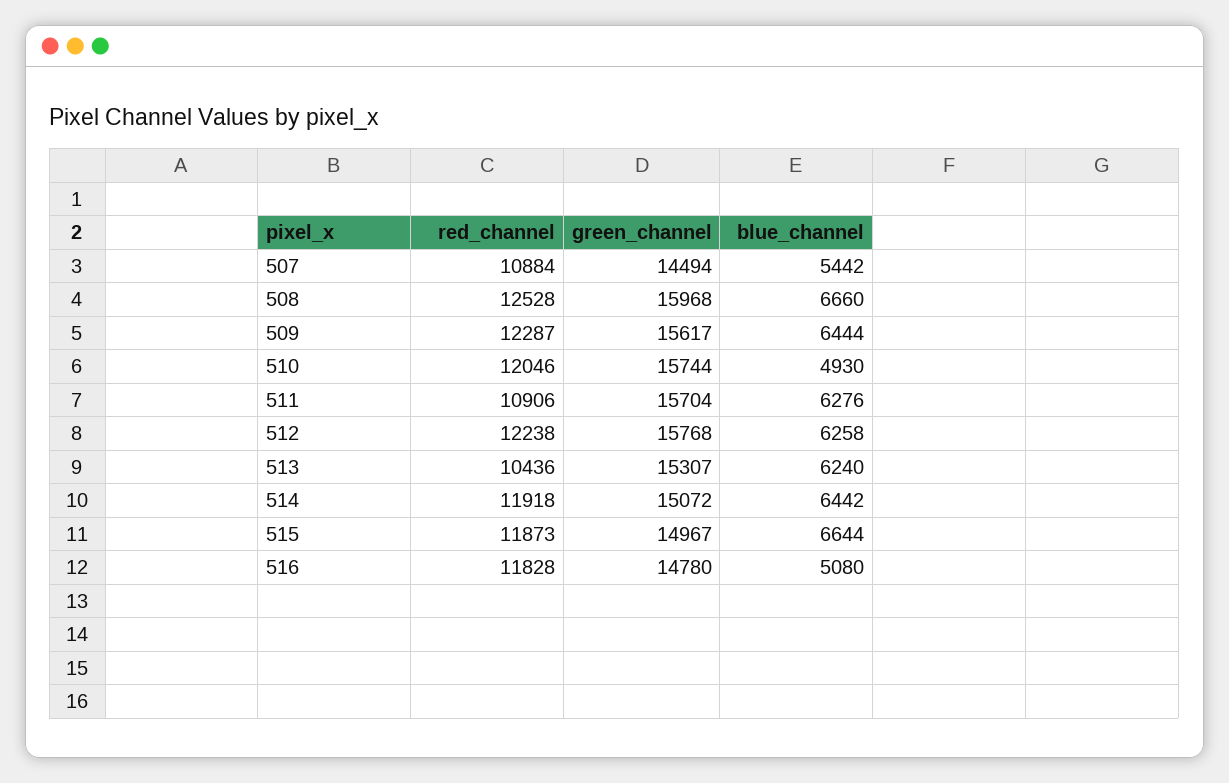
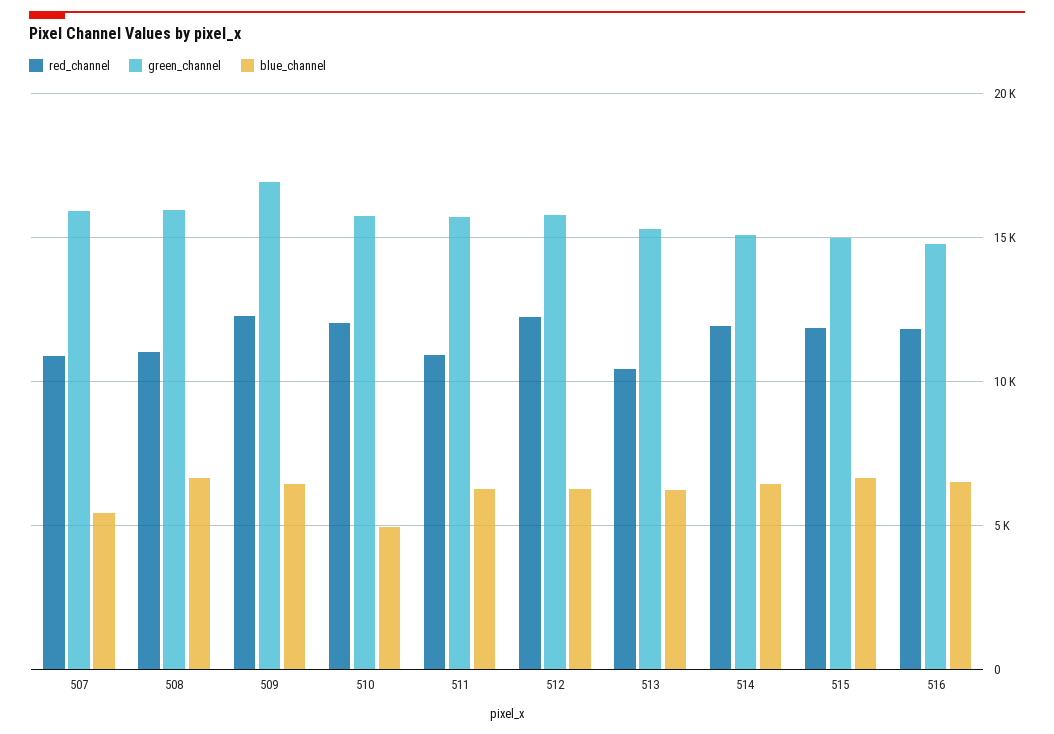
  {
    "red_channel": {
      "507": 10884,
-     "508": 12528,
+     "508": 11000,
      "509": 12287,
      "510": 12046,
      "511": 10906,
      "512": 12238,
      "513": 10436,
      "514": 11918,
      "515": 11873,
      "516": 11828
    },
    "green_channel": {
-     "507": 14494,
+     "507": 16000,
      "508": 15968,
-     "509": 15617,
+     "509": 17000,
      "510": 15744,
      "511": 15704,
      "512": 15768,
      "513": 15307,
      "514": 15072,
      "515": 14967,
      "516": 14780
    },
    "blue_channel": {
      "507": 5442,
      "508": 6660,
      "509": 6444,
      "510": 4930,
      "511": 6276,
      "512": 6258,
      "513": 6240,
      "514": 6442,
      "515": 6644,
-     "516": 5080
+     "516": 6500
    }
  }

